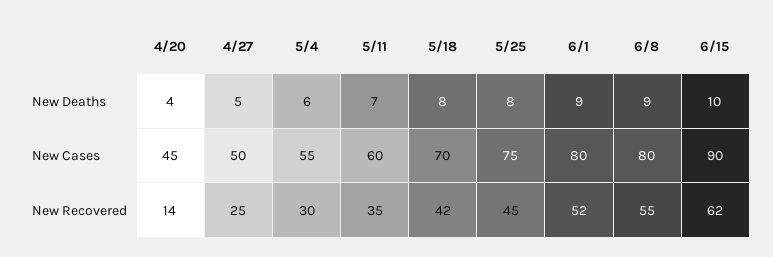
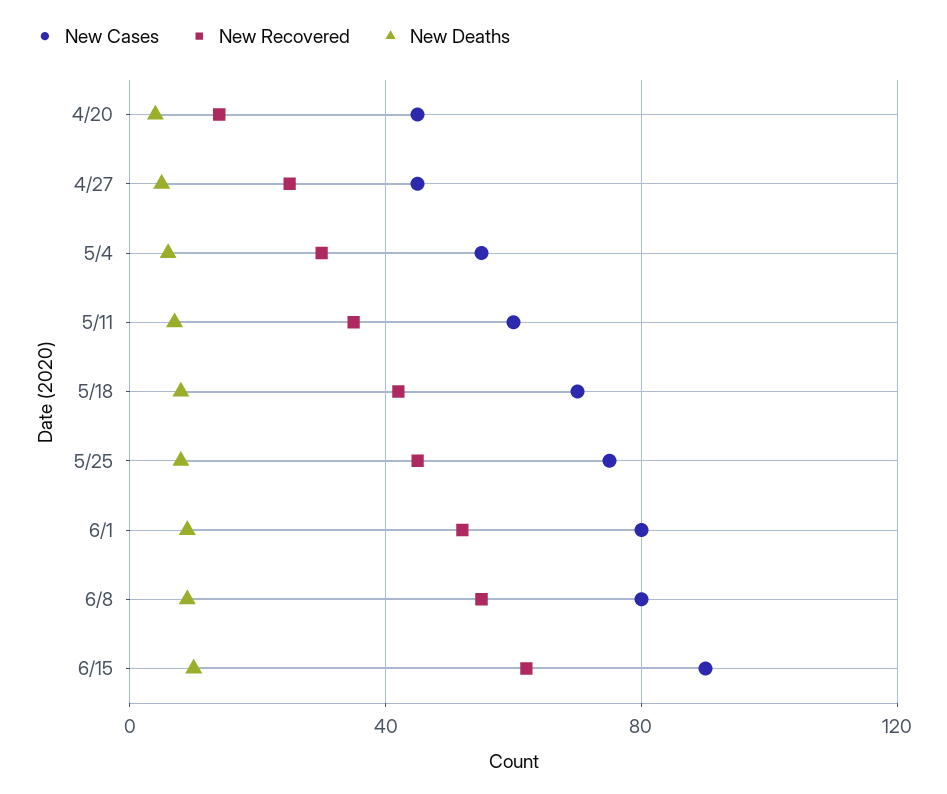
  {
    "New Deaths": {
      "4/20": 4,
      "4/27": 5,
      "5/4": 6,
      "5/11": 7,
      "5/18": 8,
      "5/25": 8,
      "6/1": 9,
      "6/8": 9,
      "6/15": 10
    },
    "New Cases": {
      "4/20": 45,
-     "4/27": 50,
+     "4/27": 45,
      "5/4": 55,
      "5/11": 60,
      "5/18": 70,
      "5/25": 75,
      "6/1": 80,
      "6/8": 80,
      "6/15": 90
    },
    "New Recovered": {
      "4/20": 14,
      "4/27": 25,
      "5/4": 30,
      "5/11": 35,
      "5/18": 42,
      "5/25": 45,
      "6/1": 52,
      "6/8": 55,
      "6/15": 62
    }
  }

